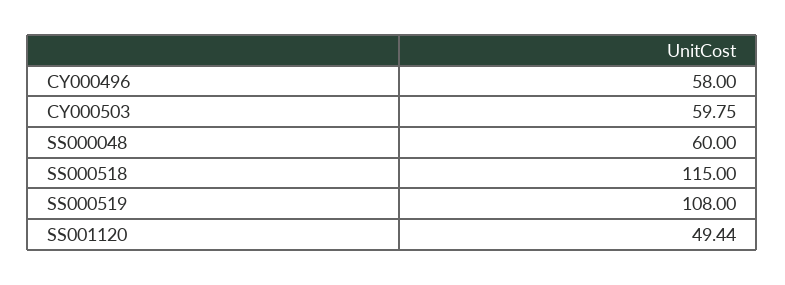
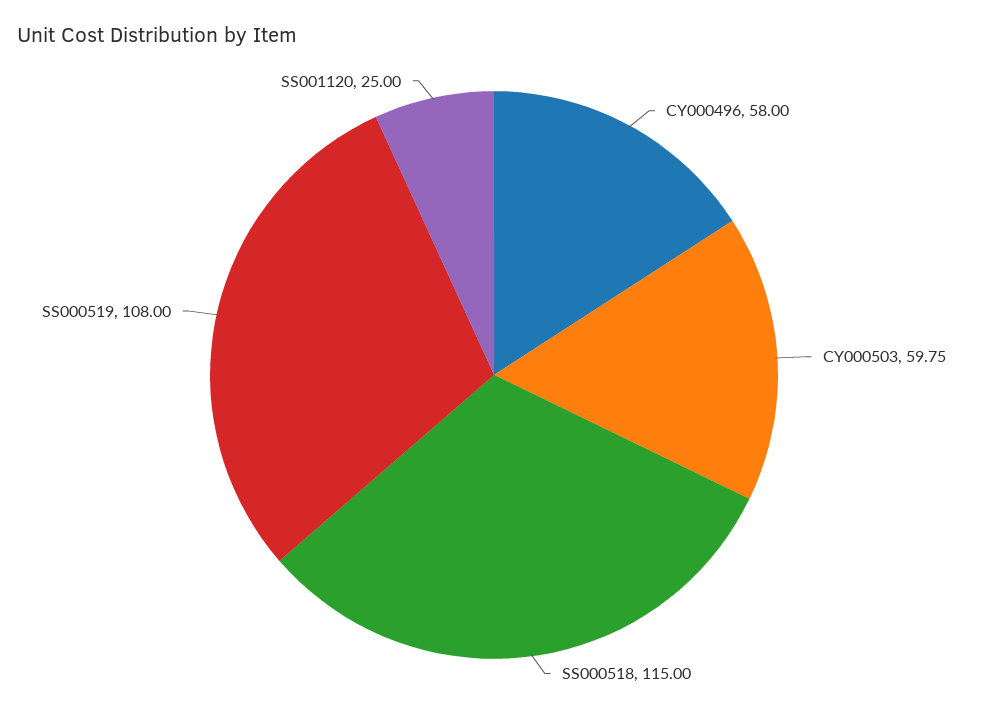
  {
    "CY000496": 58,
    "CY000503": 59.75,
-   "SS000048": 60,
    "SS000518": 115,
    "SS000519": 108,
-   "SS001120": 49.44
+   "SS001120": 25
  }

